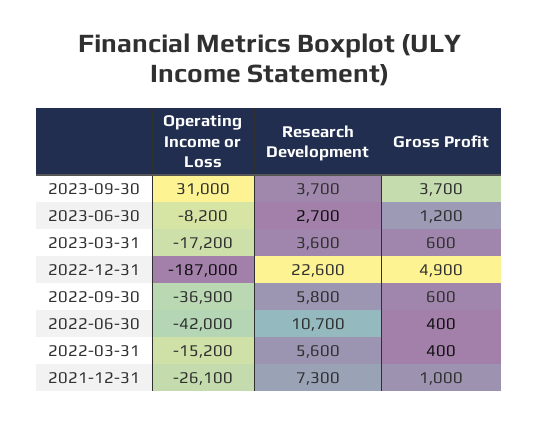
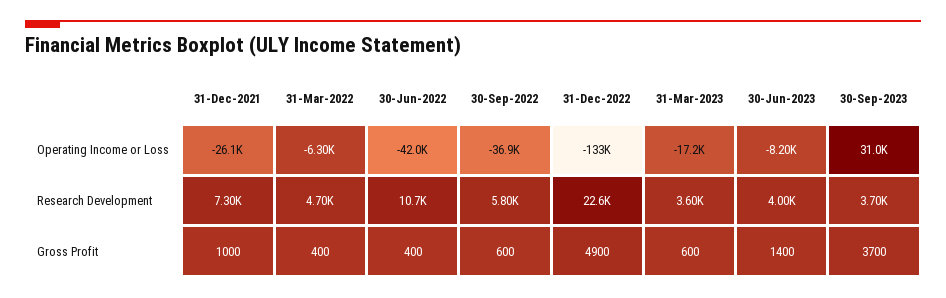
  {
    "Operating Income or Loss": {
      "2023-09-30": 31000,
      "2023-06-30": -8200,
      "2023-03-31": -17200,
-     "2022-12-31": -187000,
+     "2022-12-31": -133000,
      "2022-09-30": -36900,
      "2022-06-30": -42000,
-     "2022-03-31": -15200,
+     "2022-03-31": -6300,
      "2021-12-31": -26100
    },
    "Research Development": {
      "2023-09-30": 3700,
-     "2023-06-30": 2700,
+     "2023-06-30": 4000,
      "2023-03-31": 3600,
      "2022-12-31": 22600,
      "2022-09-30": 5800,
      "2022-06-30": 10700,
-     "2022-03-31": 5600,
+     "2022-03-31": 4700,
      "2021-12-31": 7300
    },
    "Gross Profit": {
      "2023-09-30": 3700,
-     "2023-06-30": 1200,
+     "2023-06-30": 1400,
      "2023-03-31": 600,
      "2022-12-31": 4900,
      "2022-09-30": 600,
      "2022-06-30": 400,
      "2022-03-31": 400,
      "2021-12-31": 1000
    }
  }

